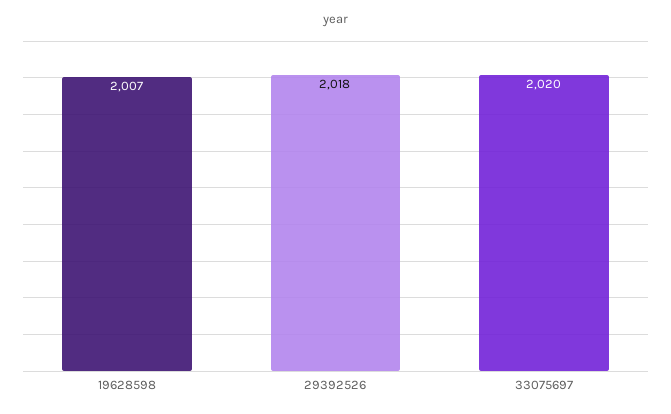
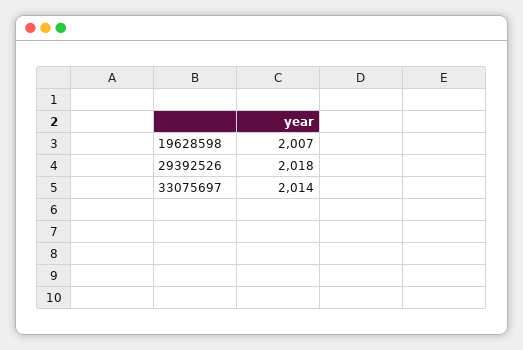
  {
    "19628598": 2007,
    "29392526": 2018,
-   "33075697": 2020
+   "33075697": 2014
  }

